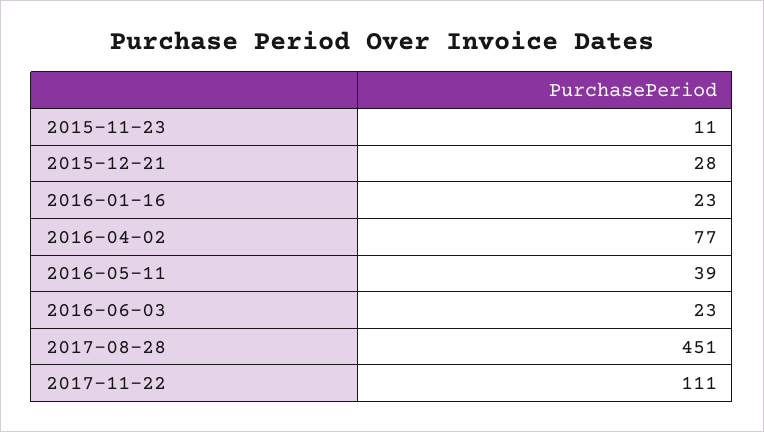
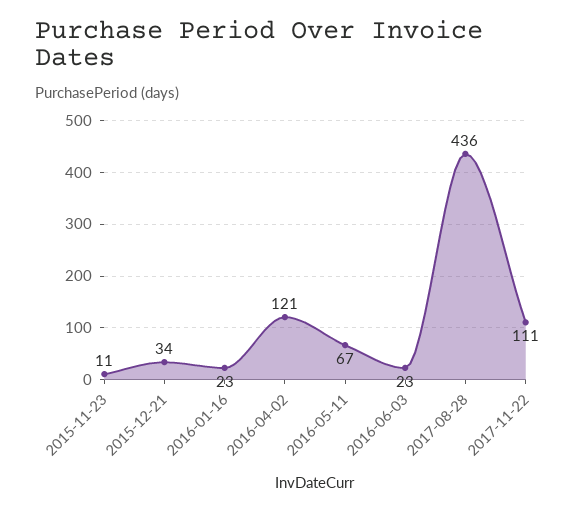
  {
    "2015-11-23": 11,
-   "2015-12-21": 28,
+   "2015-12-21": 34,
    "2016-01-16": 23,
-   "2016-04-02": 77,
+   "2016-04-02": 121,
-   "2016-05-11": 39,
+   "2016-05-11": 67,
    "2016-06-03": 23,
-   "2017-08-28": 451,
+   "2017-08-28": 436,
    "2017-11-22": 111
  }

